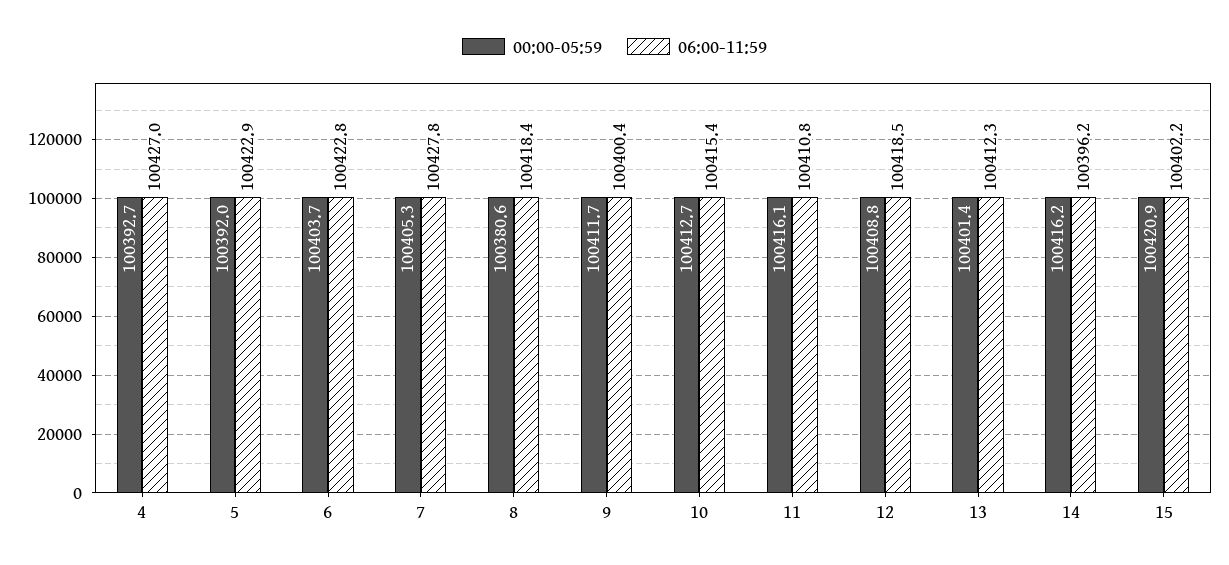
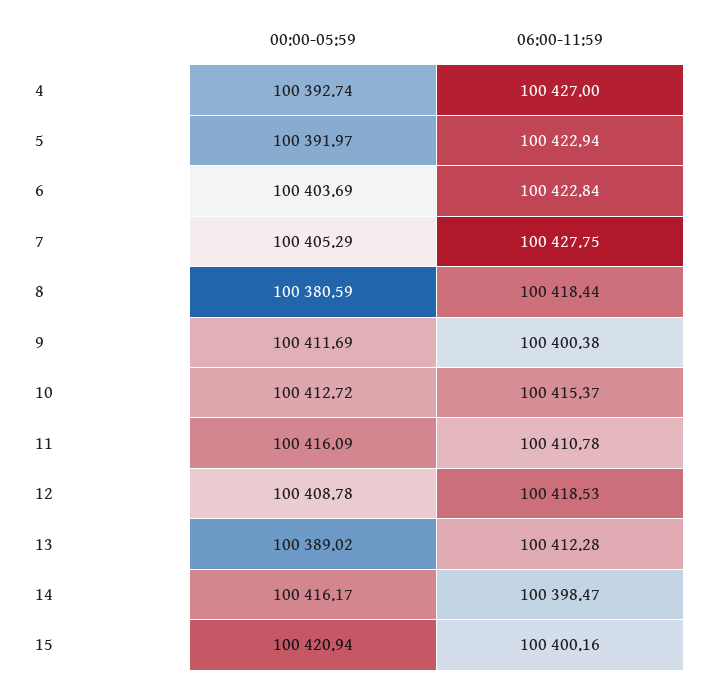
  {
    "00:00-05:59": {
      "4": 100392.74,
      "5": 100391.97,
      "6": 100403.69,
      "7": 100405.29,
      "8": 100380.59,
      "9": 100411.69,
      "10": 100412.72,
      "11": 100416.09,
      "12": 100408.78,
-     "13": 100401.4,
+     "13": 100389.02,
      "14": 100416.17,
      "15": 100420.94
    },
    "06:00-11:59": {
      "4": 100427,
      "5": 100422.94,
      "6": 100422.84,
      "7": 100427.75,
      "8": 100418.44,
      "9": 100400.38,
      "10": 100415.37,
      "11": 100410.78,
      "12": 100418.53,
      "13": 100412.28,
-     "14": 100396.2,
+     "14": 100398.47,
-     "15": 100402.2
+     "15": 100400.16
    }
  }

